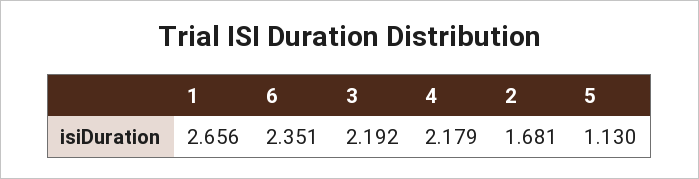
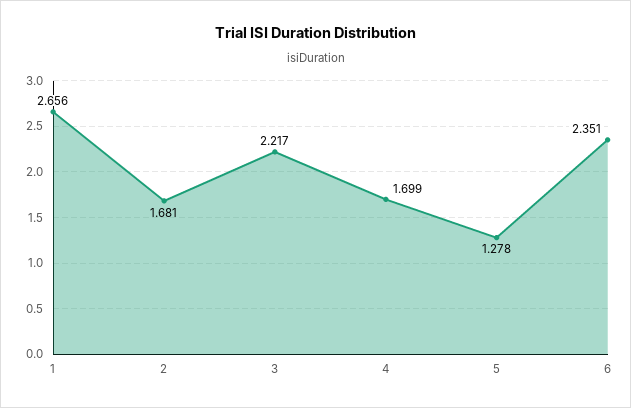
  {
    "1": 2.656,
    "6": 2.351,
-   "3": 2.192,
+   "3": 2.217,
-   "4": 2.179,
+   "4": 1.699,
    "2": 1.681,
-   "5": 1.13
+   "5": 1.278
  }

